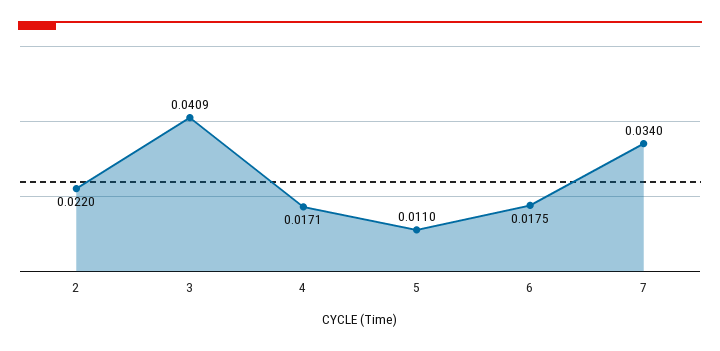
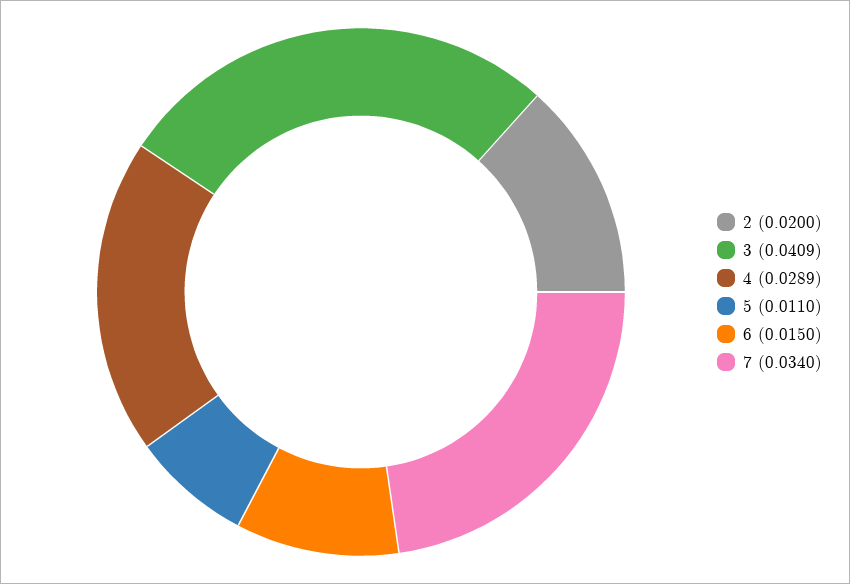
  {
-   "2": 0.022,
+   "2": 0.02,
    "3": 0.0409,
-   "4": 0.0171,
+   "4": 0.0289,
    "5": 0.011,
-   "6": 0.0175,
+   "6": 0.015,
    "7": 0.034
  }

